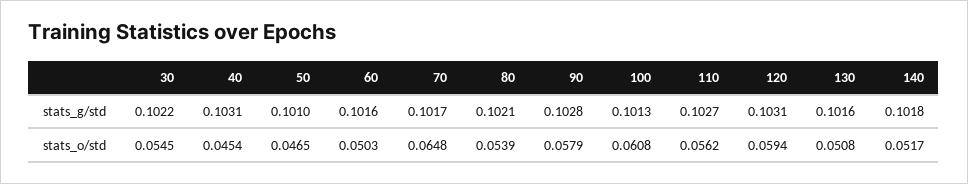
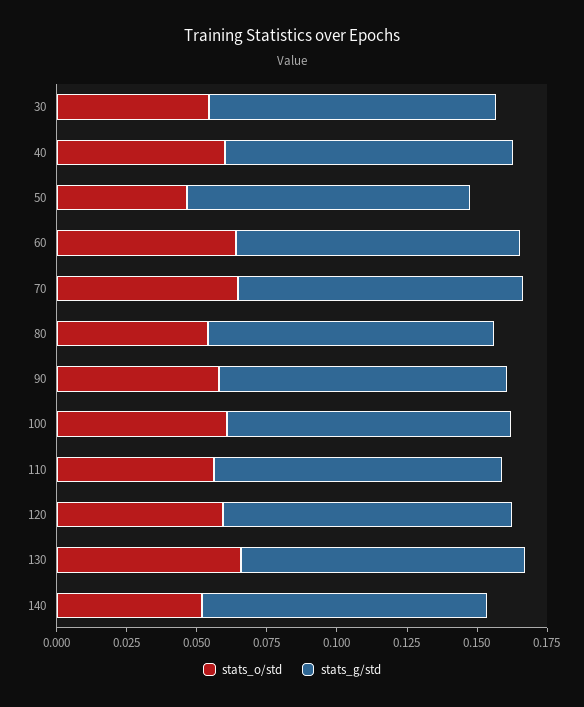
  {
    "stats_g/std": {
      "30": 0.1022,
      "40": 0.1031,
      "50": 0.101,
      "60": 0.1016,
      "70": 0.1017,
      "80": 0.1021,
      "90": 0.1028,
      "100": 0.1013,
      "110": 0.1027,
      "120": 0.1031,
      "130": 0.1016,
      "140": 0.1018
    },
    "stats_o/std": {
      "30": 0.0545,
-     "40": 0.0454,
+     "40": 0.06,
      "50": 0.0465,
-     "60": 0.0503,
+     "60": 0.065,
      "70": 0.0648,
      "80": 0.0539,
      "90": 0.0579,
      "100": 0.0608,
      "110": 0.0562,
      "120": 0.0594,
-     "130": 0.0508,
+     "130": 0.065,
      "140": 0.0517
    }
  }

